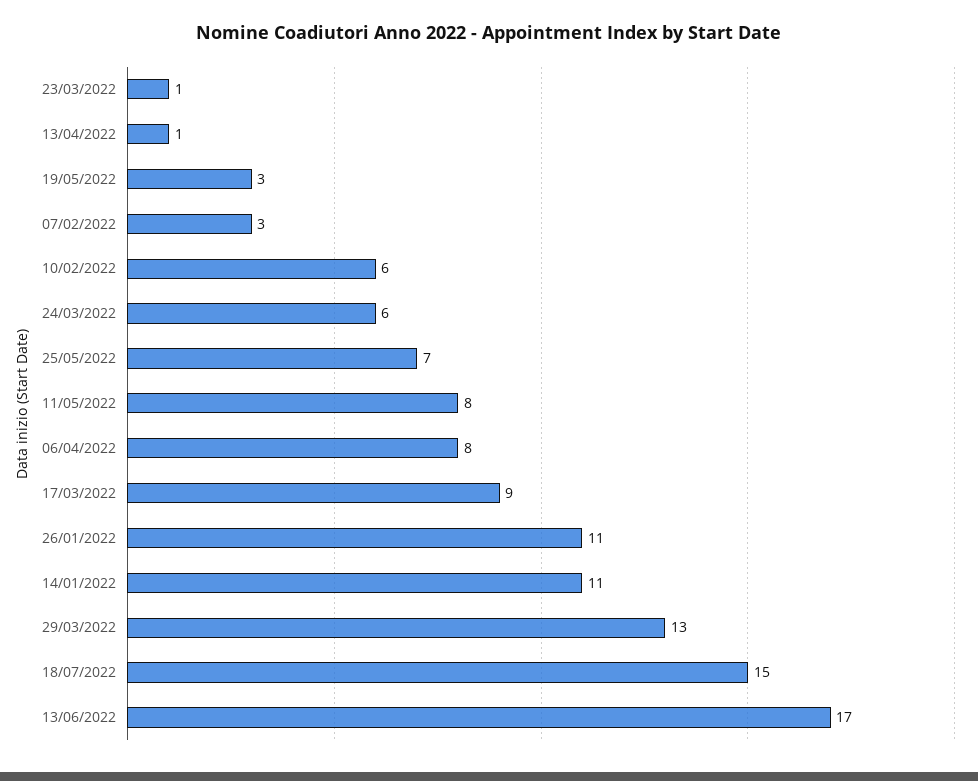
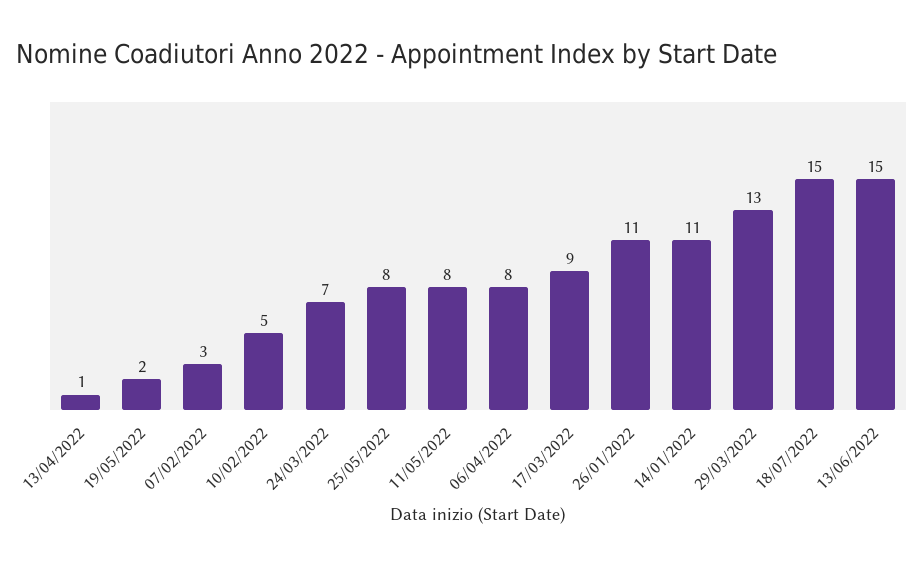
  {
-   "23/03/2022": 1,
    "13/04/2022": 1,
-   "19/05/2022": 3,
+   "19/05/2022": 2,
    "07/02/2022": 3,
-   "10/02/2022": 6,
+   "10/02/2022": 5,
-   "24/03/2022": 6,
+   "24/03/2022": 7,
-   "25/05/2022": 7,
+   "25/05/2022": 8,
    "11/05/2022": 8,
    "06/04/2022": 8,
    "17/03/2022": 9,
    "26/01/2022": 11,
    "14/01/2022": 11,
    "29/03/2022": 13,
    "18/07/2022": 15,
-   "13/06/2022": 17
+   "13/06/2022": 15
  }

